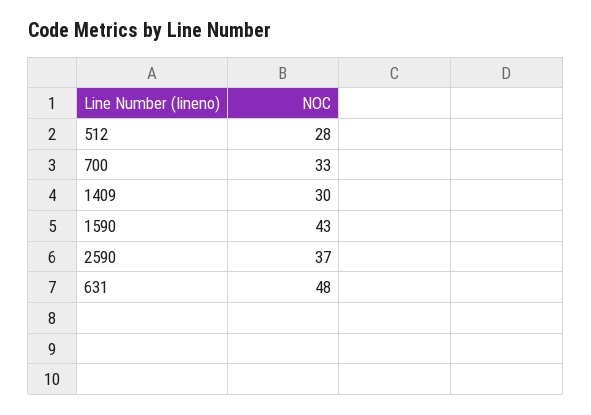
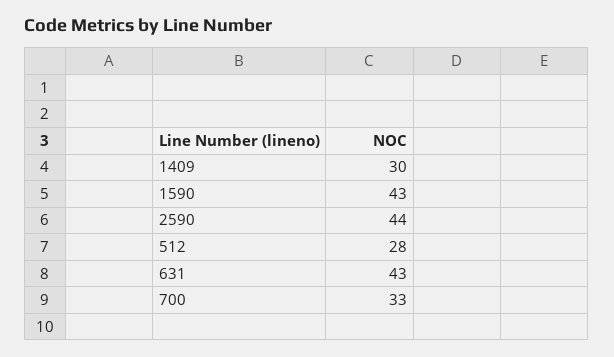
  {
    "512": 28,
    "700": 33,
    "1409": 30,
    "1590": 43,
-   "2590": 37,
+   "2590": 44,
-   "631": 48
+   "631": 43
  }

